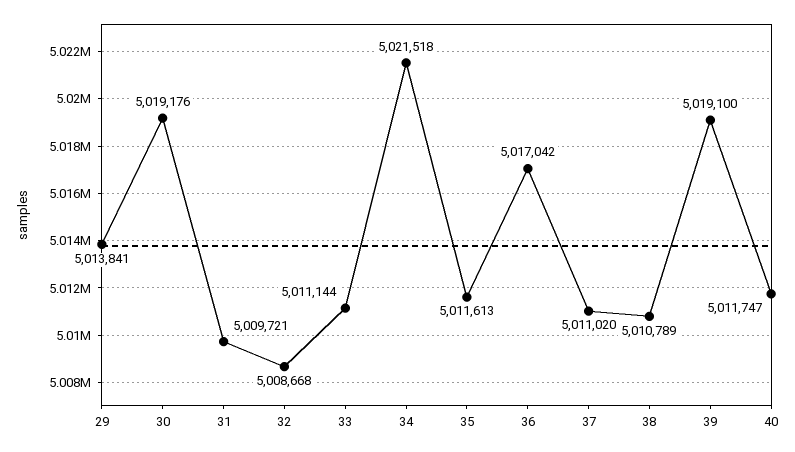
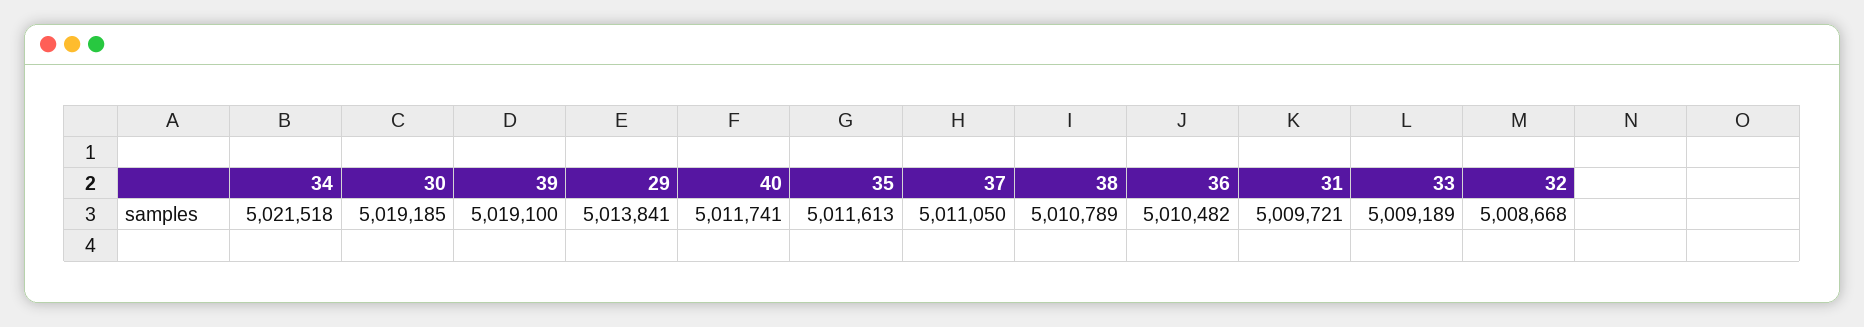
  {
    "29": 5013841,
-   "30": 5019176,
+   "30": 5019185,
    "31": 5009721,
    "32": 5008668,
-   "33": 5011144,
+   "33": 5009189,
    "34": 5021518,
    "35": 5011613,
-   "36": 5017042,
+   "36": 5010482,
-   "37": 5011020,
+   "37": 5011050,
    "38": 5010789,
    "39": 5019100,
-   "40": 5011747
+   "40": 5011741
  }

